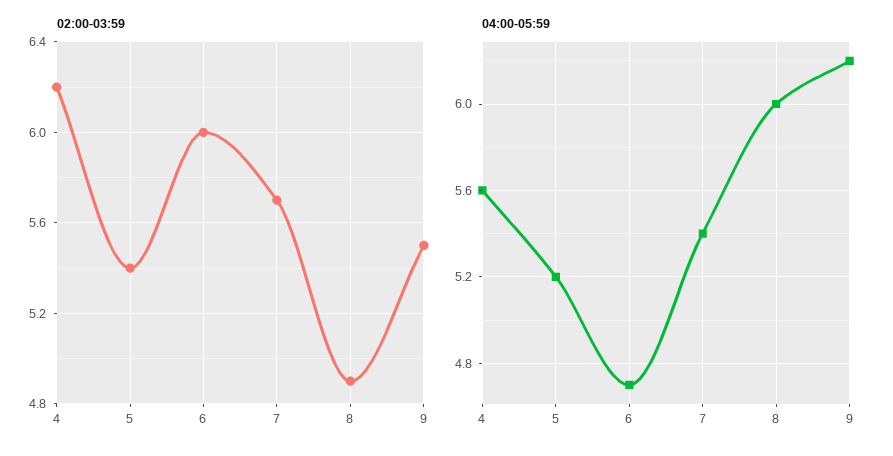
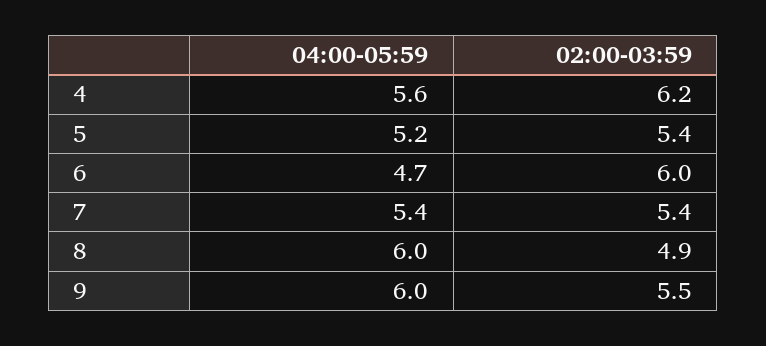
  {
    "02:00-03:59": {
      "4": 6.2,
      "5": 5.4,
      "6": 6,
-     "7": 5.7,
+     "7": 5.4,
      "8": 4.9,
      "9": 5.5
    },
    "04:00-05:59": {
      "4": 5.6,
      "5": 5.2,
      "6": 4.7,
      "7": 5.4,
      "8": 6,
-     "9": 6.2
+     "9": 6
    }
  }

